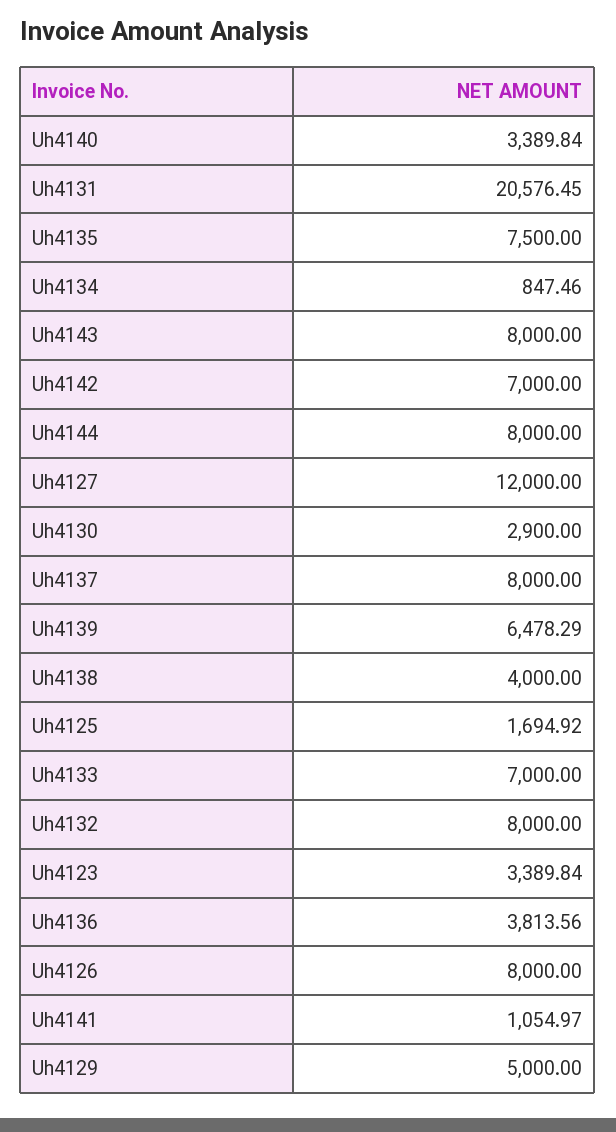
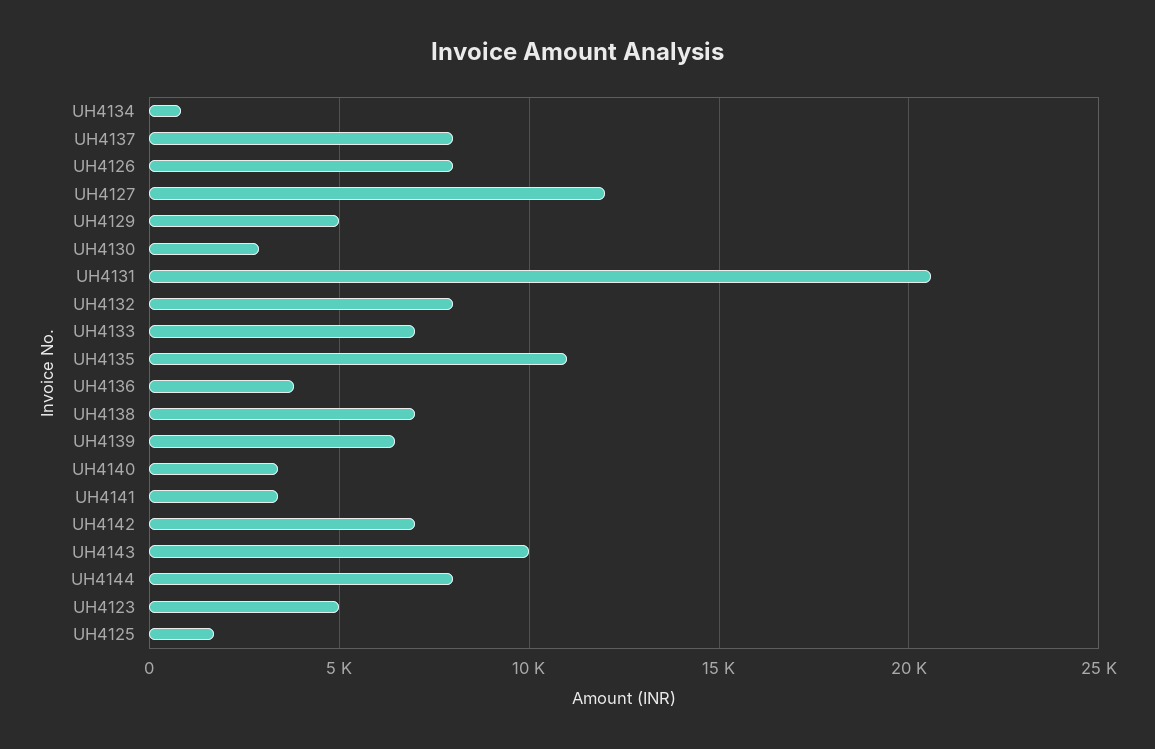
  {
    "Uh4140": 3389.84,
    "Uh4131": 20576.45,
-   "Uh4135": 7500,
+   "Uh4135": 11000,
    "Uh4134": 847.46,
-   "Uh4143": 8000,
+   "Uh4143": 10000,
    "Uh4142": 7000,
    "Uh4144": 8000,
    "Uh4127": 12000,
    "Uh4130": 2900,
    "Uh4137": 8000,
    "Uh4139": 6478.29,
-   "Uh4138": 4000,
+   "Uh4138": 7000,
    "Uh4125": 1694.92,
    "Uh4133": 7000,
    "Uh4132": 8000,
-   "Uh4123": 3389.84,
+   "Uh4123": 5000,
    "Uh4136": 3813.56,
    "Uh4126": 8000,
-   "Uh4141": 1054.97,
+   "Uh4141": 3500,
    "Uh4129": 5000
  }

